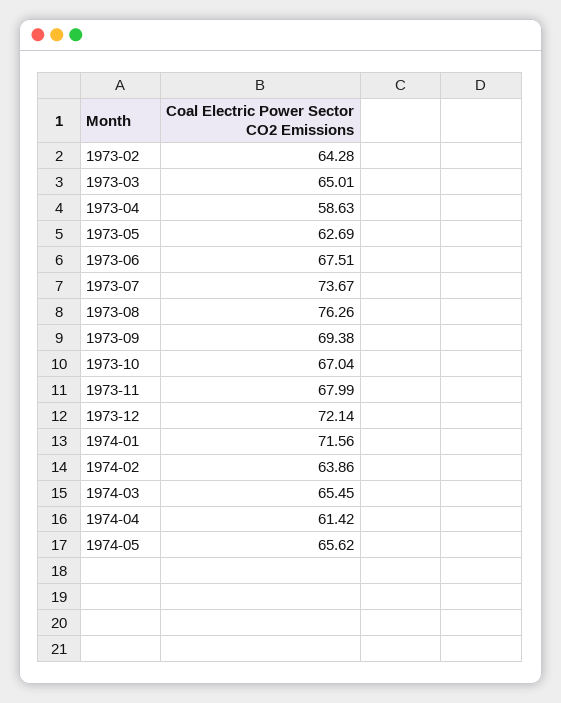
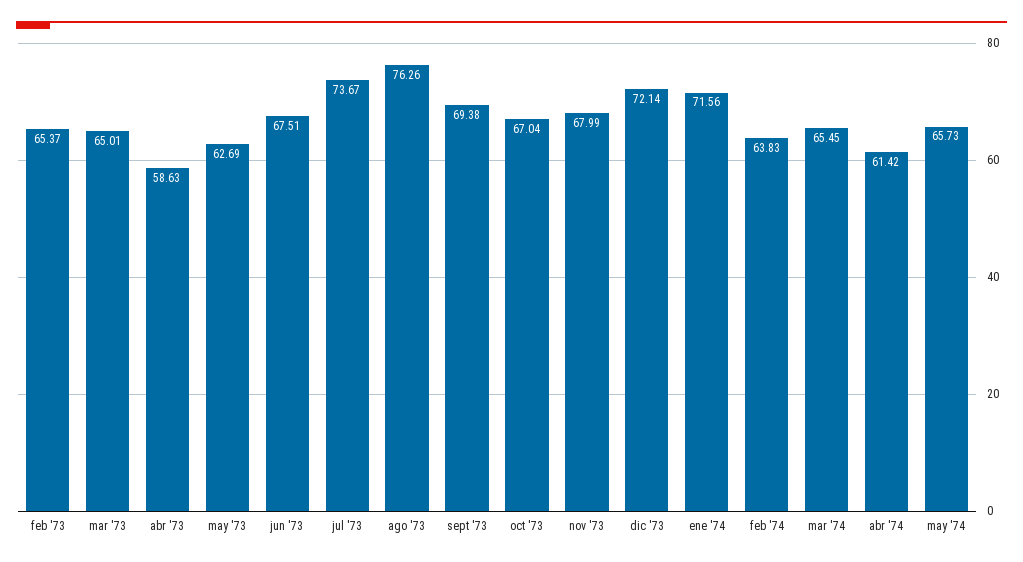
  {
-   "1973-02": 64.28,
+   "1973-02": 65.37,
    "1973-03": 65.01,
    "1973-04": 58.63,
    "1973-05": 62.69,
    "1973-06": 67.51,
    "1973-07": 73.67,
    "1973-08": 76.26,
    "1973-09": 69.38,
    "1973-10": 67.04,
    "1973-11": 67.99,
    "1973-12": 72.14,
    "1974-01": 71.56,
-   "1974-02": 63.86,
+   "1974-02": 63.83,
    "1974-03": 65.45,
    "1974-04": 61.42,
-   "1974-05": 65.62
+   "1974-05": 65.73
  }

